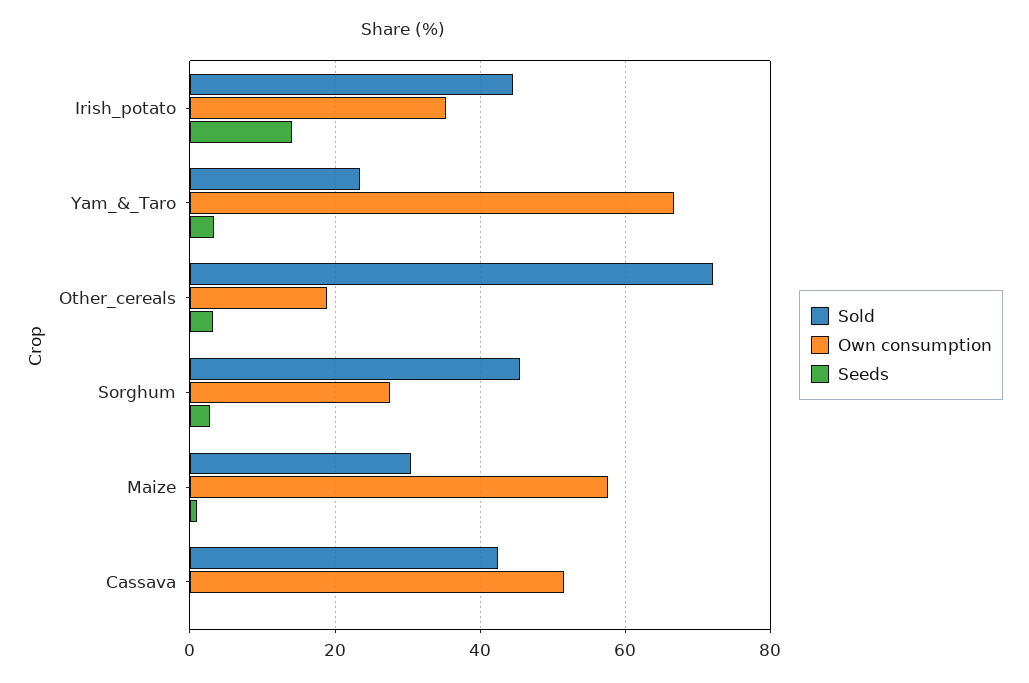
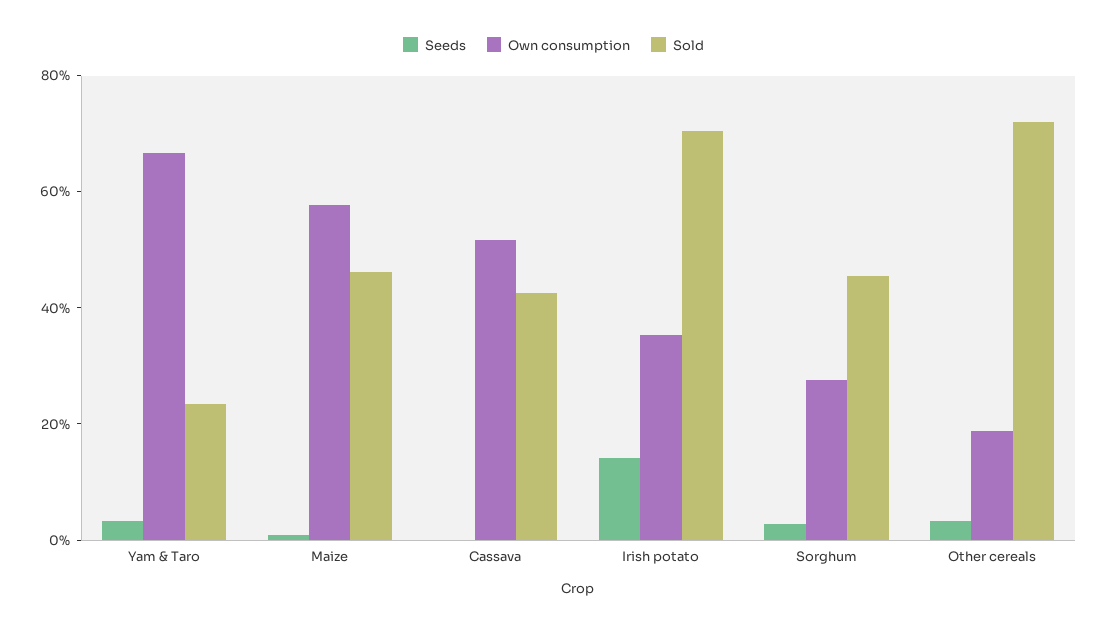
  {
    "Sold": {
-     "Irish_potato": 44,
+     "Irish_potato": 70,
      "Yam_&_Taro": 24,
      "Other_cereals": 72,
      "Sorghum": 46,
-     "Maize": 30,
+     "Maize": 45,
      "Cassava": 42
    },
    "Own consumption": {
      "Irish_potato": 36,
      "Yam_&_Taro": 66,
      "Other_cereals": 18,
      "Sorghum": 28,
      "Maize": 58,
      "Cassava": 52
    },
    "Seeds": {
      "Irish_potato": 14,
      "Yam_&_Taro": 4,
      "Other_cereals": 4,
      "Sorghum": 2,
      "Maize": 0,
      "Cassava": 0
    }
  }

